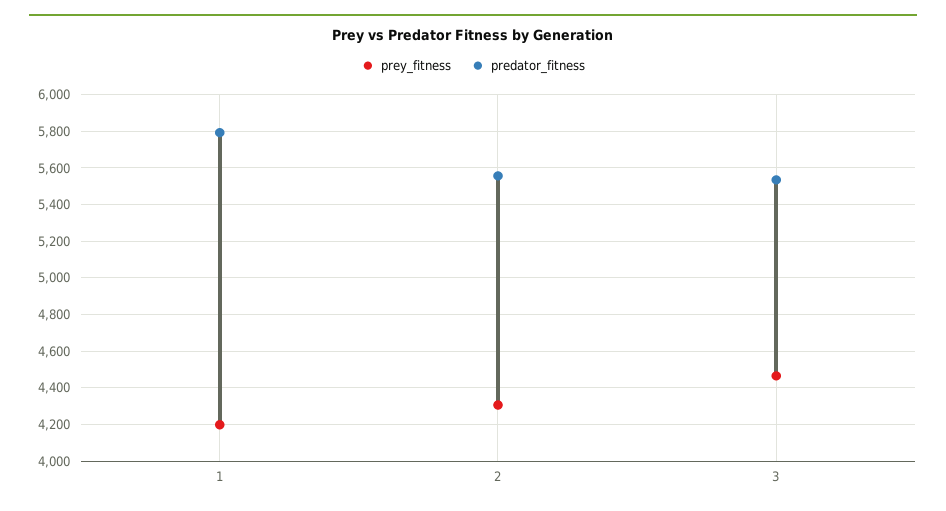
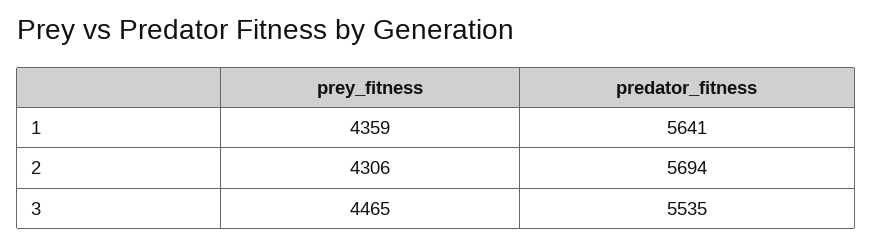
  {
    "prey_fitness": {
-     "1": 4200,
+     "1": 4359,
      "2": 4306,
      "3": 4465
    },
    "predator_fitness": {
-     "1": 5800,
+     "1": 5641,
-     "2": 5550,
+     "2": 5694,
      "3": 5535
    }
  }

